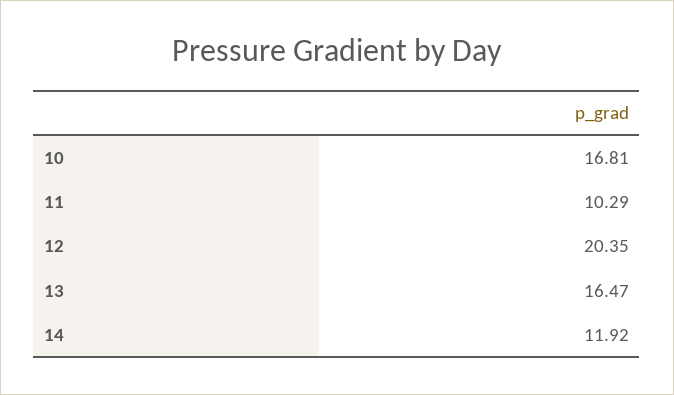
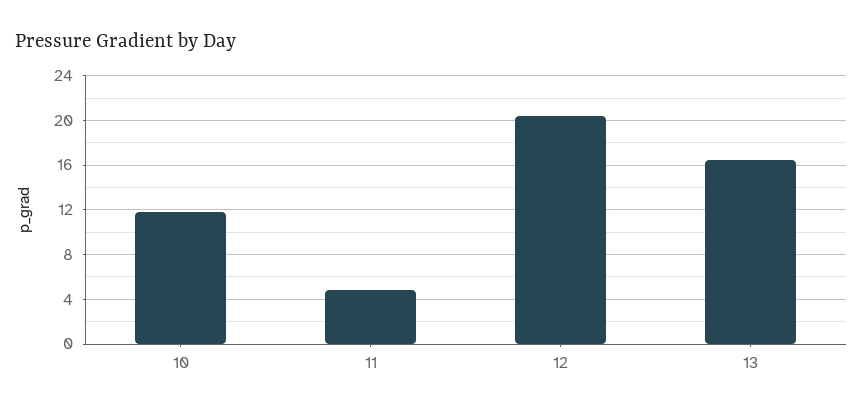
  {
-   "10": 16.81,
+   "10": 12,
-   "11": 10.29,
+   "11": 5,
    "12": 20.35,
-   "13": 16.47,
+   "13": 16.47
-   "14": 11.92
  }

